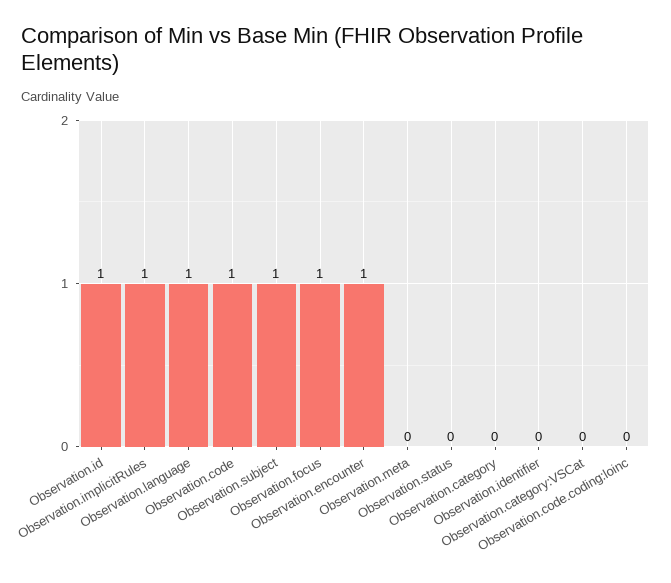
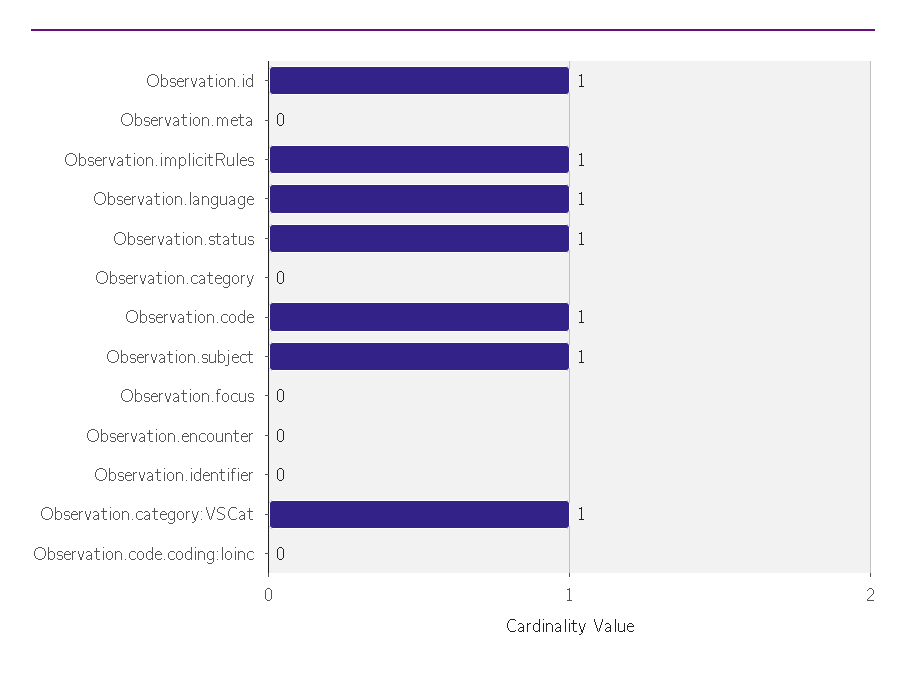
  {
    "Observation.id": 1,
    "Observation.implicitRules": 1,
    "Observation.language": 1,
    "Observation.code": 1,
    "Observation.subject": 1,
-   "Observation.focus": 1,
+   "Observation.focus": 0,
-   "Observation.encounter": 1,
+   "Observation.encounter": 0,
    "Observation.meta": 0,
-   "Observation.status": 0,
+   "Observation.status": 1,
    "Observation.category": 0,
    "Observation.identifier": 0,
-   "Observation.category:VSCat": 0,
+   "Observation.category:VSCat": 1,
    "Observation.code.coding:loinc": 0
  }

